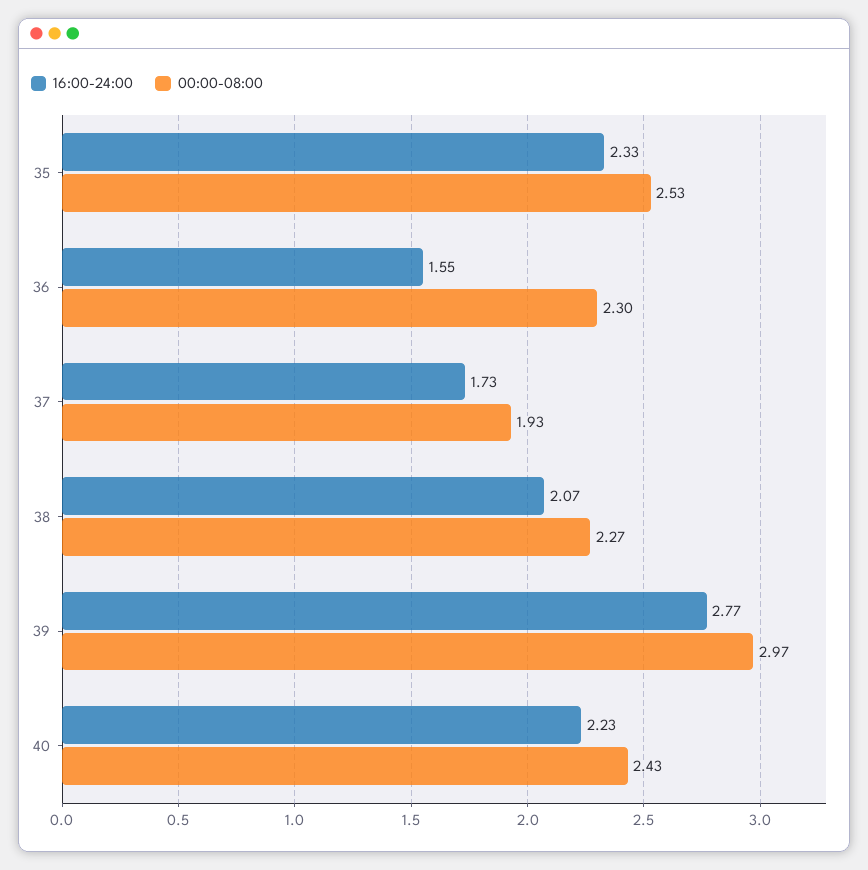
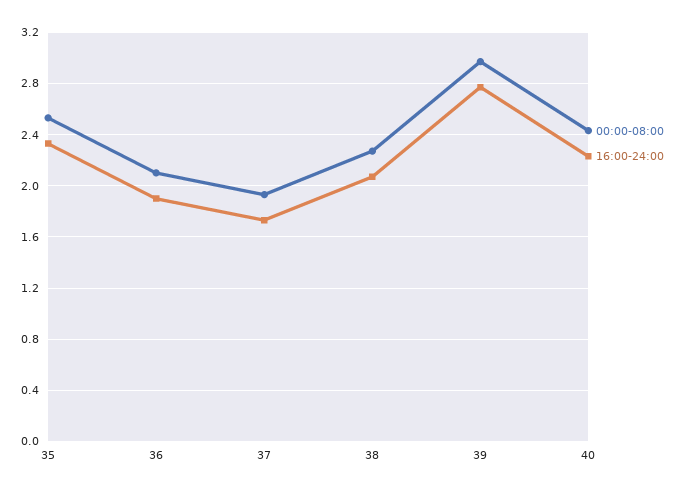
  {
    "16:00-24:00": {
      "35": 2.33,
-     "36": 1.55,
+     "36": 1.9,
      "37": 1.73,
      "38": 2.07,
      "39": 2.77,
      "40": 2.23
    },
    "00:00-08:00": {
      "35": 2.53,
-     "36": 2.3,
+     "36": 2.1,
      "37": 1.93,
      "38": 2.27,
      "39": 2.97,
      "40": 2.43
    }
  }

